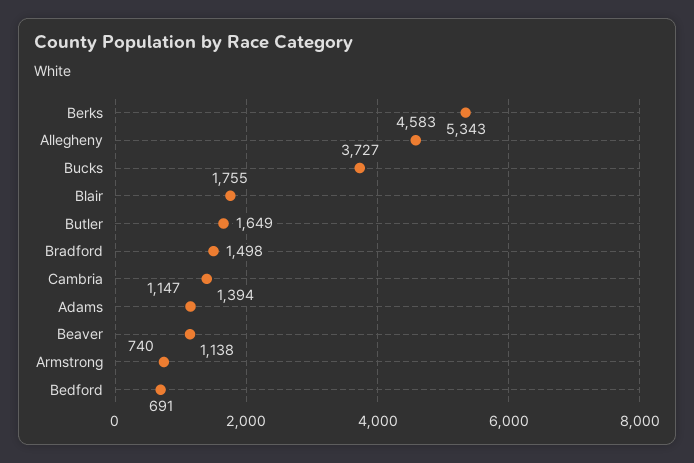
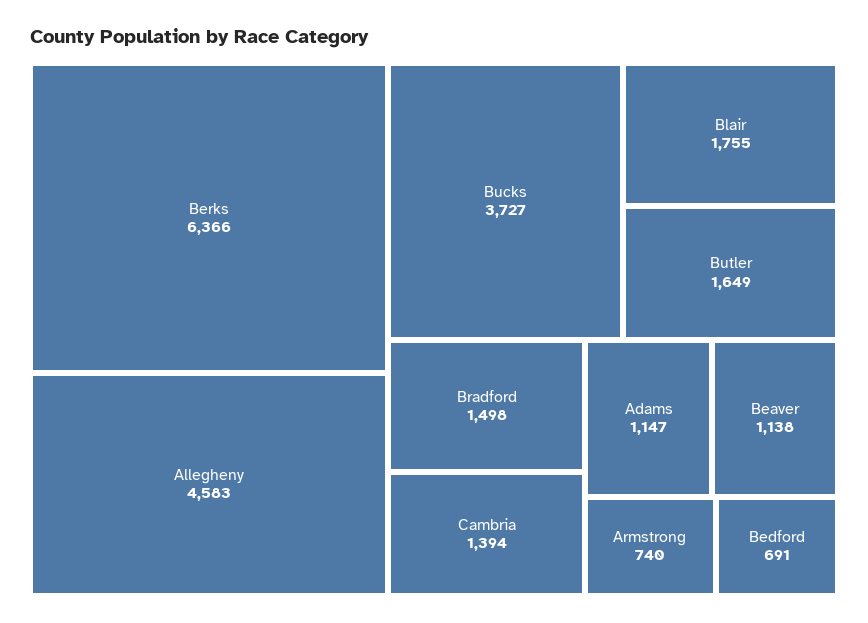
  {
-   "Berks": 5343,
+   "Berks": 6366,
    "Allegheny": 4583,
    "Bucks": 3727,
    "Blair": 1755,
    "Butler": 1649,
    "Bradford": 1498,
    "Cambria": 1394,
    "Adams": 1147,
    "Beaver": 1138,
    "Armstrong": 740,
    "Bedford": 691
  }

